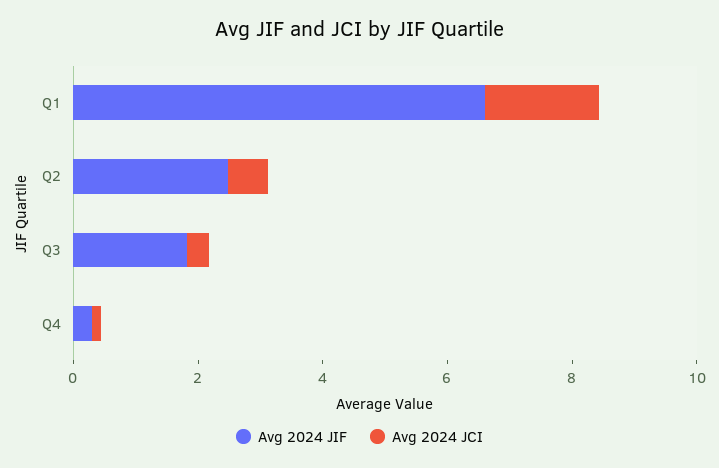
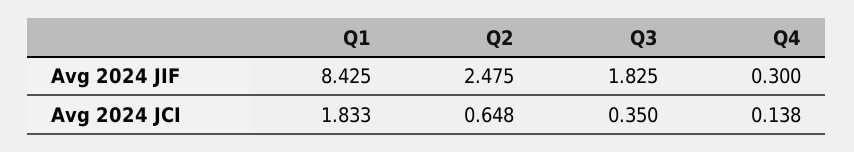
  {
    "Avg 2024 JIF": {
-     "Q1": 6.5,
+     "Q1": 8.425,
      "Q2": 2.475,
      "Q3": 1.825,
      "Q4": 0.3
    },
    "Avg 2024 JCI": {
      "Q1": 1.833,
      "Q2": 0.648,
      "Q3": 0.35,
      "Q4": 0.138
    }
  }

